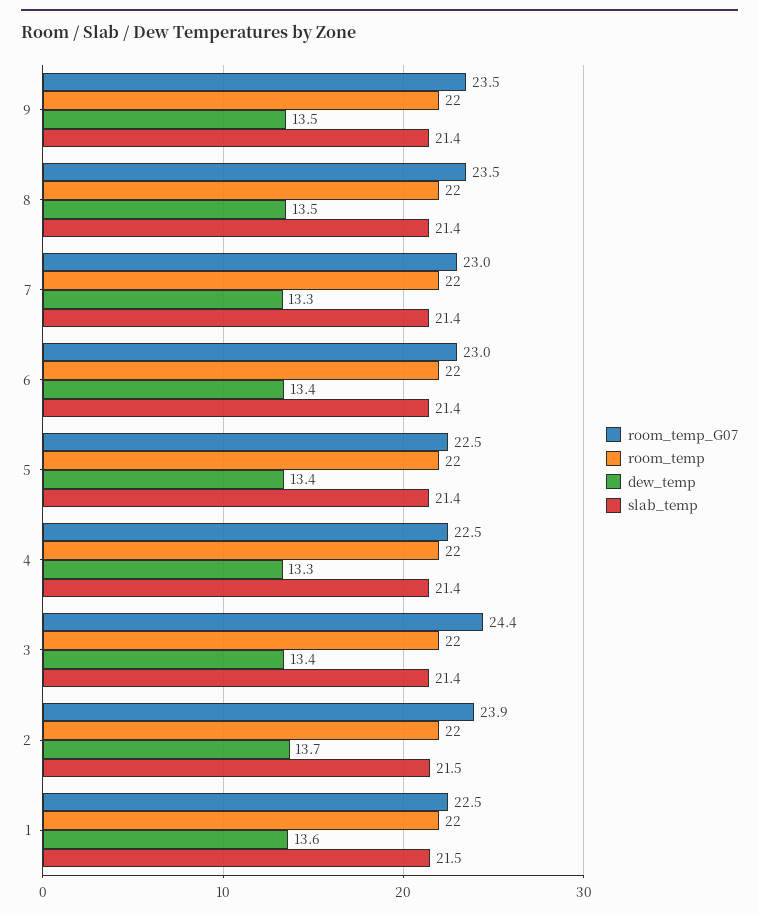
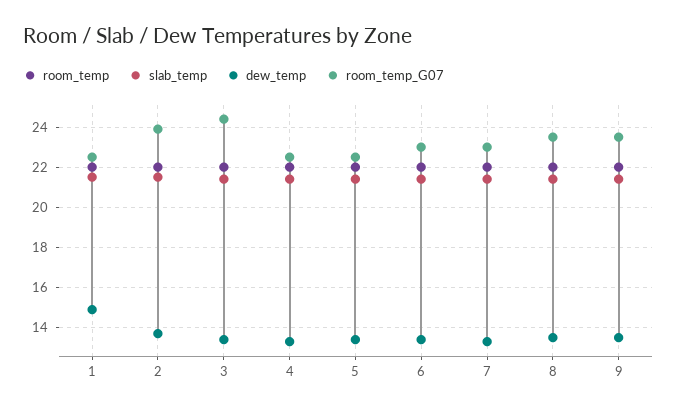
  {
    "room_temp_G07": {
      "9": 23.5,
      "8": 23.5,
      "7": 23,
      "6": 23,
      "5": 22.5,
      "4": 22.5,
      "3": 24.4,
      "2": 23.9,
      "1": 22.5
    },
    "room_temp": {
      "9": 22,
      "8": 22,
      "7": 22,
      "6": 22,
      "5": 22,
      "4": 22,
      "3": 22,
      "2": 22,
      "1": 22
    },
    "dew_temp": {
      "9": 13.5,
      "8": 13.5,
      "7": 13.3,
      "6": 13.4,
      "5": 13.4,
      "4": 13.3,
      "3": 13.4,
      "2": 13.7,
-     "1": 13.6
+     "1": 15
    },
    "slab_temp": {
      "9": 21.4,
      "8": 21.4,
      "7": 21.4,
      "6": 21.4,
      "5": 21.4,
      "4": 21.4,
      "3": 21.4,
      "2": 21.5,
      "1": 21.5
    }
  }

